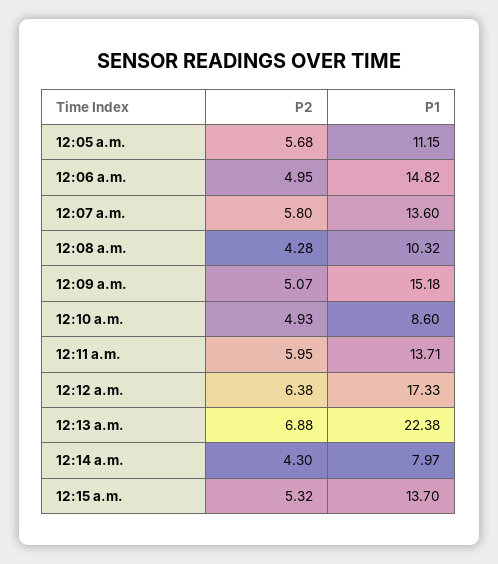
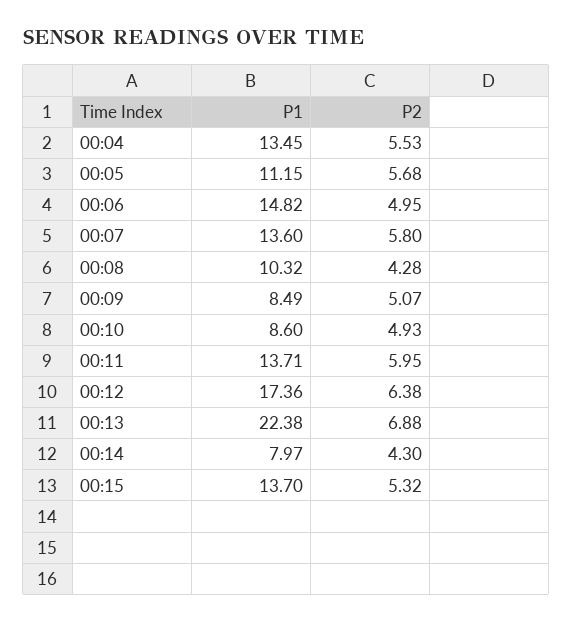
  {
    "P2": {
      "12:05 a.m.": 5.68,
      "12:06 a.m.": 4.95,
      "12:07 a.m.": 5.8,
      "12:08 a.m.": 4.28,
      "12:09 a.m.": 5.07,
      "12:10 a.m.": 4.93,
      "12:11 a.m.": 5.95,
      "12:12 a.m.": 6.38,
      "12:13 a.m.": 6.88,
      "12:14 a.m.": 4.3,
-     "12:15 a.m.": 5.32
+     "12:15 a.m.": 5.32,
+     "00:04": 5.53
    },
    "P1": {
      "12:05 a.m.": 11.15,
      "12:06 a.m.": 14.82,
      "12:07 a.m.": 13.6,
      "12:08 a.m.": 10.32,
-     "12:09 a.m.": 15.18,
+     "12:09 a.m.": 8.49,
      "12:10 a.m.": 8.6,
      "12:11 a.m.": 13.71,
-     "12:12 a.m.": 17.33,
+     "12:12 a.m.": 17.36,
      "12:13 a.m.": 22.38,
      "12:14 a.m.": 7.97,
-     "12:15 a.m.": 13.7
+     "12:15 a.m.": 13.7,
+     "00:04": 13.45
    }
  }

